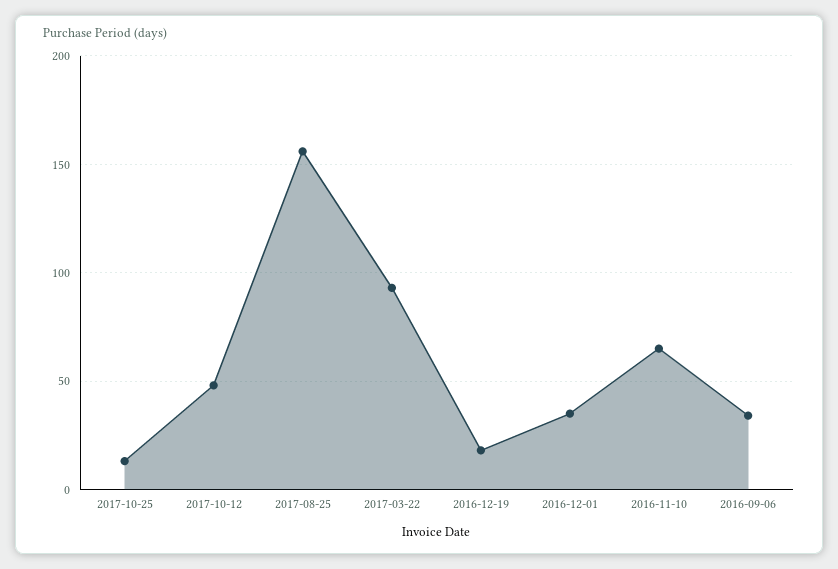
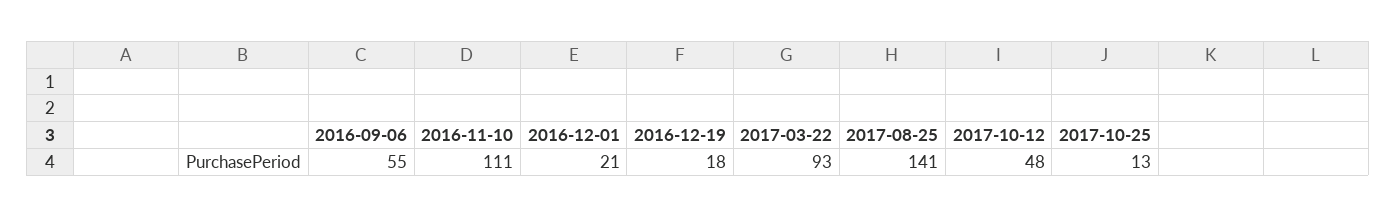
  {
    "2017-10-25": 13,
    "2017-10-12": 48,
-   "2017-08-25": 155,
+   "2017-08-25": 141,
    "2017-03-22": 93,
    "2016-12-19": 18,
-   "2016-12-01": 35,
+   "2016-12-01": 21,
-   "2016-11-10": 65,
+   "2016-11-10": 111,
-   "2016-09-06": 35
+   "2016-09-06": 55
  }

